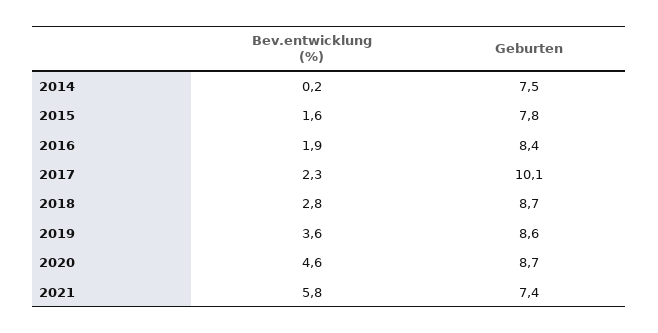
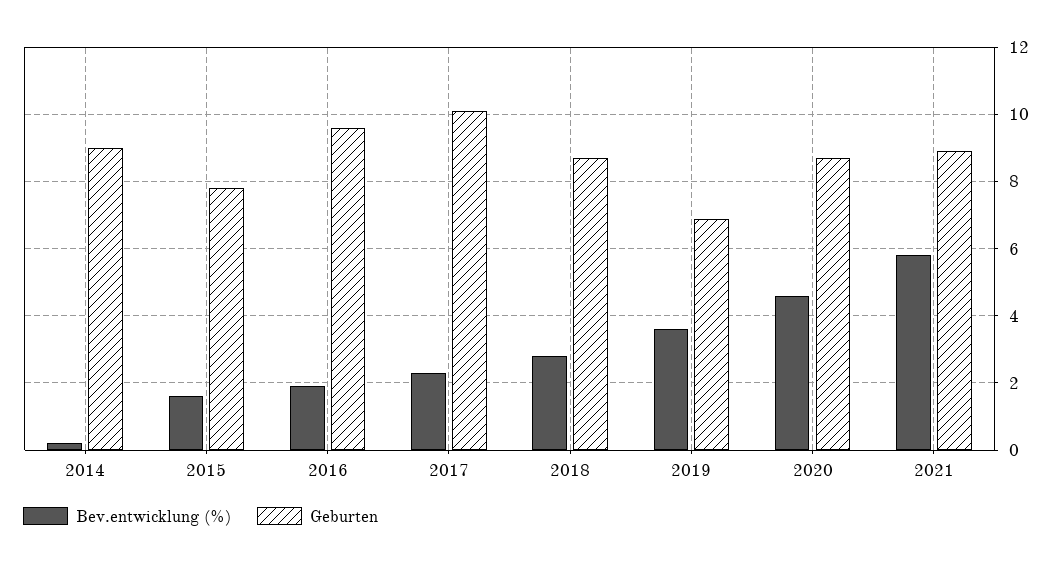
  {
    "Bev.entwicklung (%)": {
      "2014": 0.2,
      "2015": 1.6,
      "2016": 1.9,
      "2017": 2.3,
      "2018": 2.8,
      "2019": 3.6,
      "2020": 4.6,
      "2021": 5.8
    },
    "Geburten": {
-     "2014": 7.5,
+     "2014": 9,
      "2015": 7.8,
-     "2016": 8.4,
+     "2016": 9.5,
      "2017": 10.1,
      "2018": 8.7,
-     "2019": 8.6,
+     "2019": 7,
      "2020": 8.7,
-     "2021": 7.4
+     "2021": 9
    }
  }

